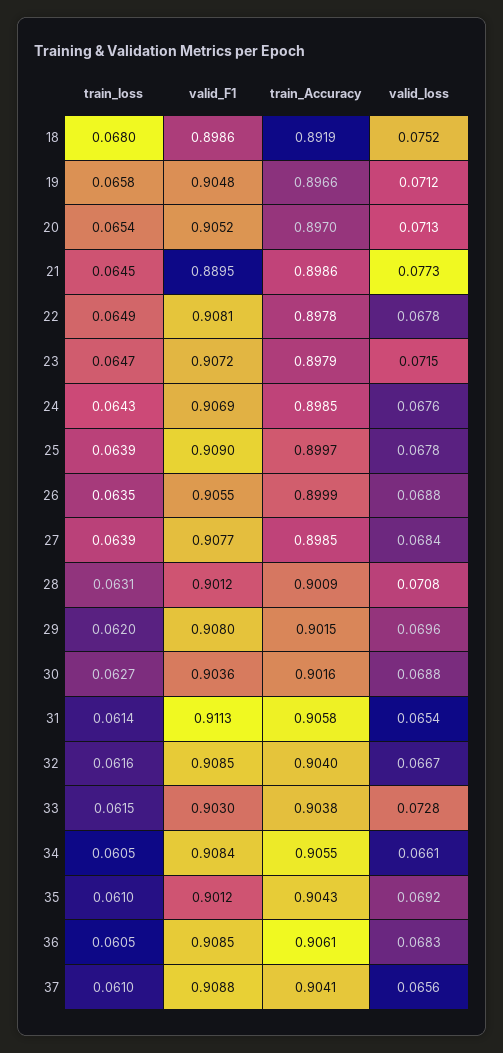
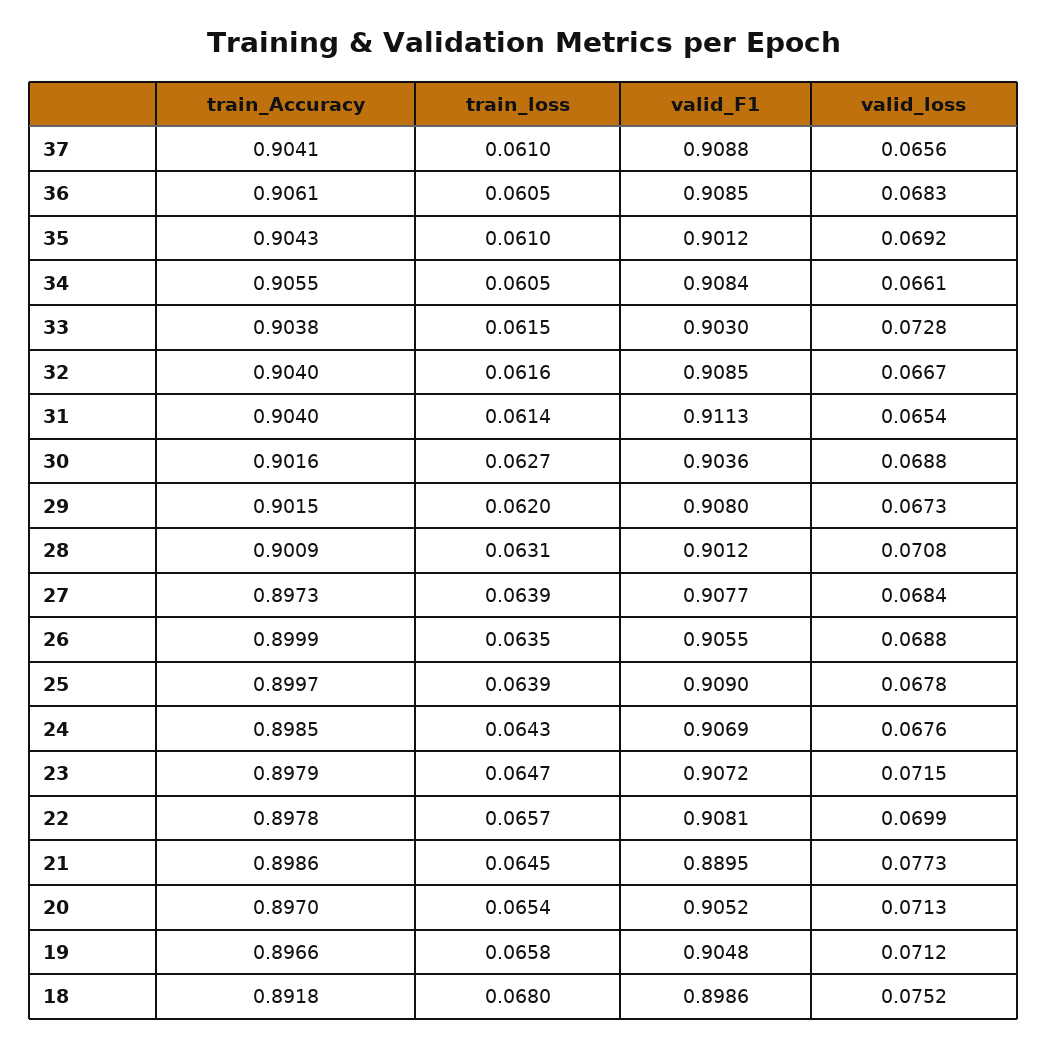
  {
    "train_loss": {
      "18": 0.068,
      "19": 0.0658,
      "20": 0.0654,
      "21": 0.0645,
-     "22": 0.0649,
+     "22": 0.0657,
      "23": 0.0647,
      "24": 0.0643,
      "25": 0.0639,
      "26": 0.0635,
      "27": 0.0639,
      "28": 0.0631,
      "29": 0.062,
      "30": 0.0627,
      "31": 0.0614,
      "32": 0.0616,
      "33": 0.0615,
      "34": 0.0605,
      "35": 0.061,
      "36": 0.0605,
      "37": 0.061
    },
    "valid_F1": {
      "18": 0.8986,
      "19": 0.9048,
      "20": 0.9052,
      "21": 0.8895,
      "22": 0.9081,
      "23": 0.9072,
      "24": 0.9069,
      "25": 0.909,
      "26": 0.9055,
      "27": 0.9077,
      "28": 0.9012,
      "29": 0.908,
      "30": 0.9036,
      "31": 0.9113,
      "32": 0.9085,
      "33": 0.903,
      "34": 0.9084,
      "35": 0.9012,
      "36": 0.9085,
      "37": 0.9088
    },
    "train_Accuracy": {
-     "18": 0.8919,
+     "18": 0.8918,
      "19": 0.8966,
      "20": 0.897,
      "21": 0.8986,
      "22": 0.8978,
      "23": 0.8979,
      "24": 0.8985,
      "25": 0.8997,
      "26": 0.8999,
-     "27": 0.8985,
+     "27": 0.8973,
      "28": 0.9009,
      "29": 0.9015,
      "30": 0.9016,
-     "31": 0.9058,
+     "31": 0.904,
      "32": 0.904,
      "33": 0.9038,
      "34": 0.9055,
      "35": 0.9043,
      "36": 0.9061,
      "37": 0.9041
    },
    "valid_loss": {
      "18": 0.0752,
      "19": 0.0712,
      "20": 0.0713,
      "21": 0.0773,
-     "22": 0.0678,
+     "22": 0.0699,
      "23": 0.0715,
      "24": 0.0676,
      "25": 0.0678,
      "26": 0.0688,
      "27": 0.0684,
      "28": 0.0708,
-     "29": 0.0696,
+     "29": 0.0673,
      "30": 0.0688,
      "31": 0.0654,
      "32": 0.0667,
      "33": 0.0728,
      "34": 0.0661,
      "35": 0.0692,
      "36": 0.0683,
      "37": 0.0656
    }
  }

